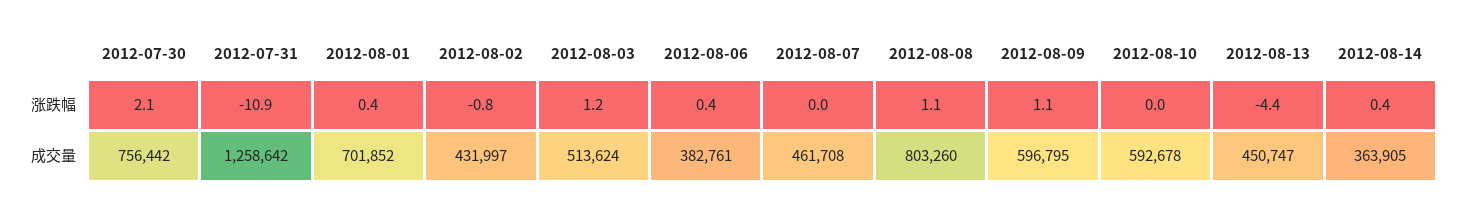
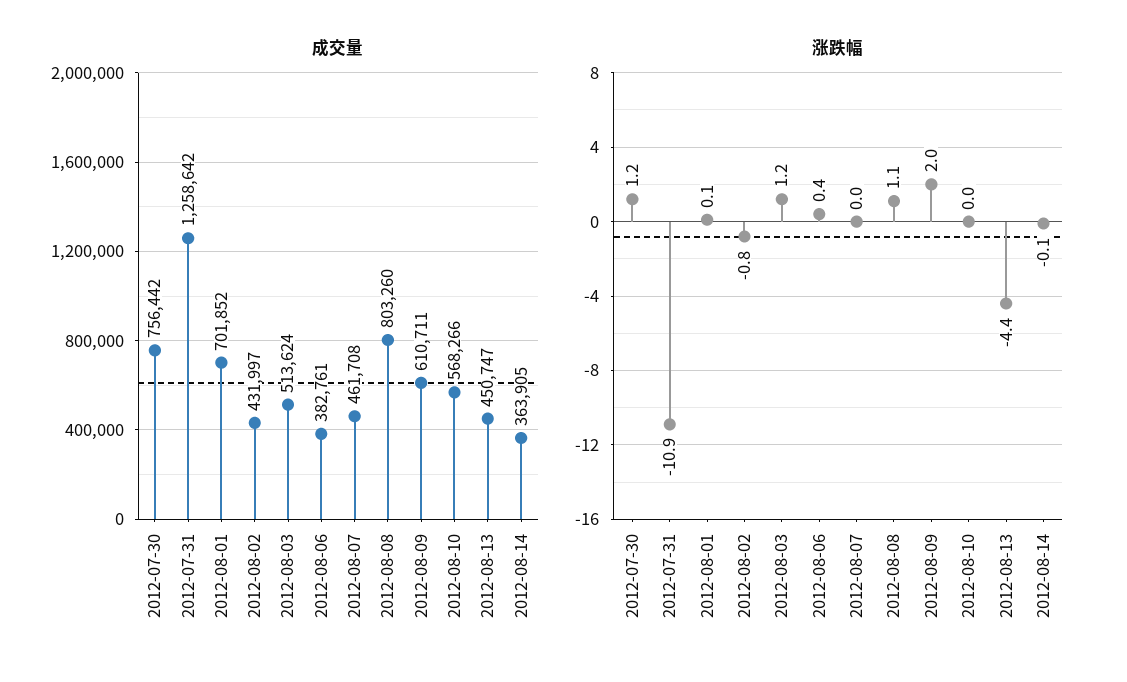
  {
    "涨跌幅": {
-     "2012-07-30": 2.1,
+     "2012-07-30": 1.2,
      "2012-07-31": -10.9,
-     "2012-08-01": 0.4,
+     "2012-08-01": 0.1,
      "2012-08-02": -0.8,
      "2012-08-03": 1.2,
      "2012-08-06": 0.4,
      "2012-08-07": 0,
      "2012-08-08": 1.1,
-     "2012-08-09": 1.1,
+     "2012-08-09": 2,
      "2012-08-10": 0,
      "2012-08-13": -4.4,
-     "2012-08-14": 0.4
+     "2012-08-14": -0.1
    },
    "成交量": {
      "2012-07-30": 756442,
      "2012-07-31": 1258642,
      "2012-08-01": 701852,
      "2012-08-02": 431997,
      "2012-08-03": 513624,
      "2012-08-06": 382761,
      "2012-08-07": 461708,
      "2012-08-08": 803260,
-     "2012-08-09": 596795,
+     "2012-08-09": 610711,
-     "2012-08-10": 592678,
+     "2012-08-10": 568266,
      "2012-08-13": 450747,
      "2012-08-14": 363905
    }
  }

